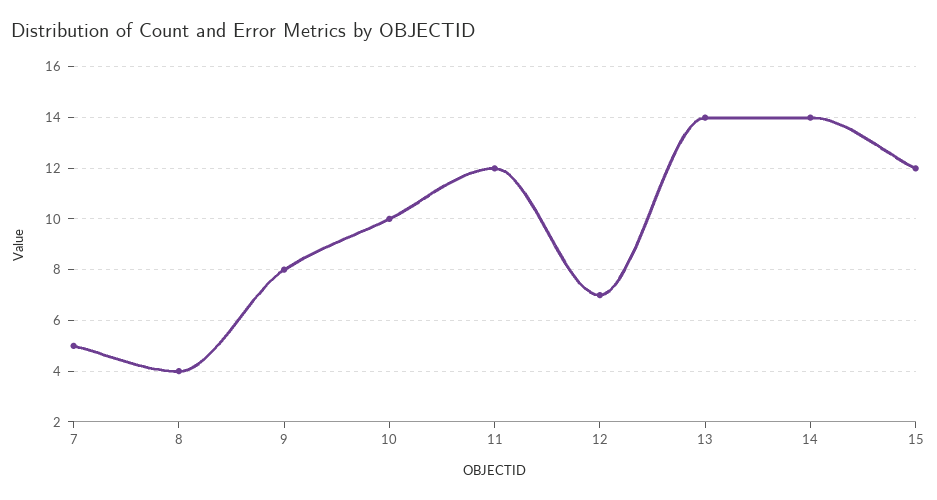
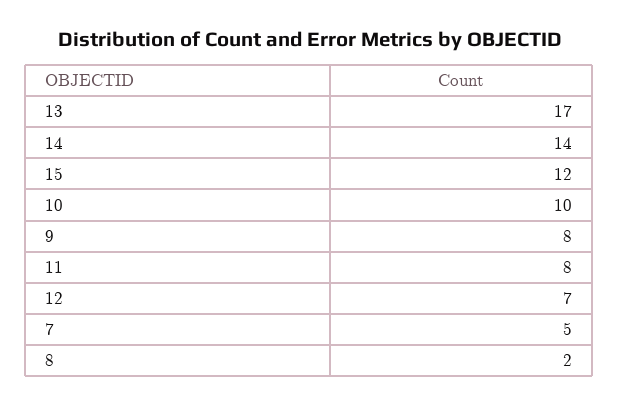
  {
    "7": 5,
-   "8": 4,
+   "8": 2,
    "9": 8,
    "10": 10,
-   "11": 12,
+   "11": 8,
    "12": 7,
-   "13": 14,
+   "13": 17,
    "14": 14,
    "15": 12
  }

